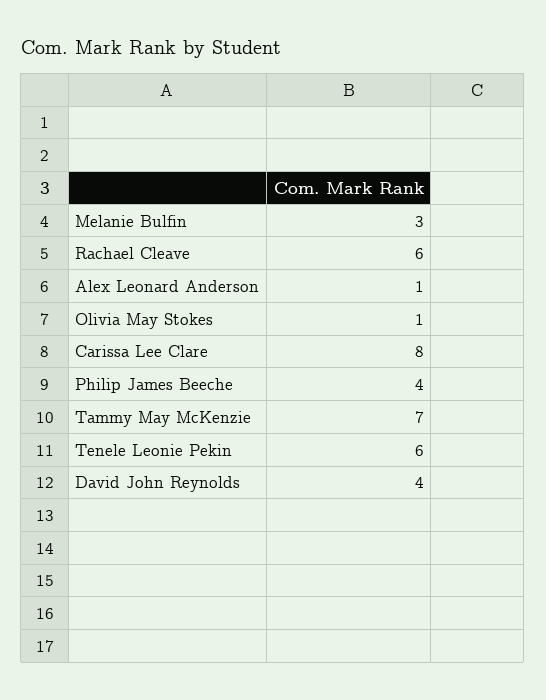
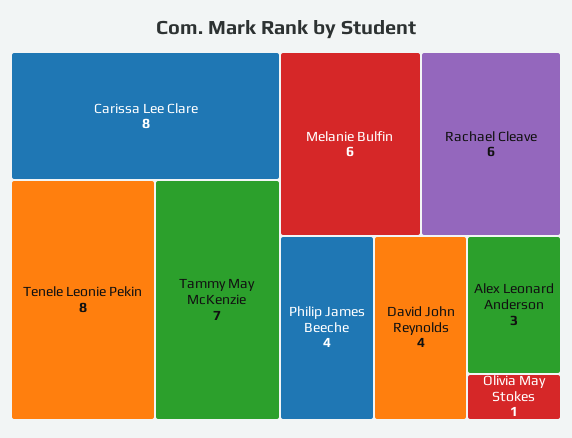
  {
-   "Melanie Bulfin": 3,
+   "Melanie Bulfin": 6,
    "Rachael Cleave": 6,
-   "Alex Leonard Anderson": 1,
+   "Alex Leonard Anderson": 3,
    "Olivia May Stokes": 1,
    "Carissa Lee Clare": 8,
    "Philip James Beeche": 4,
    "Tammy May McKenzie": 7,
-   "Tenele Leonie Pekin": 6,
+   "Tenele Leonie Pekin": 8,
    "David John Reynolds": 4
  }

